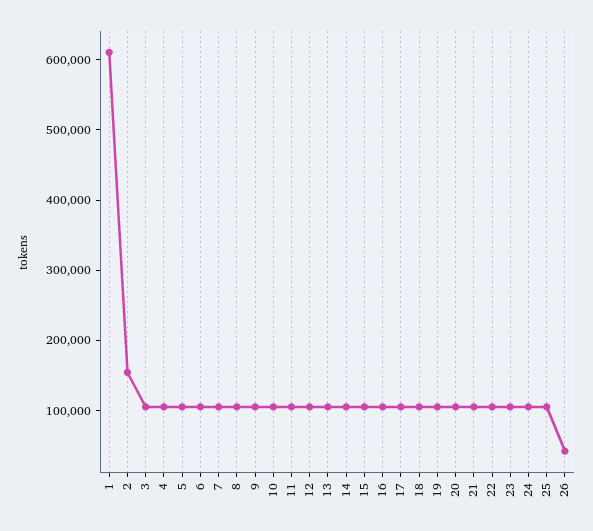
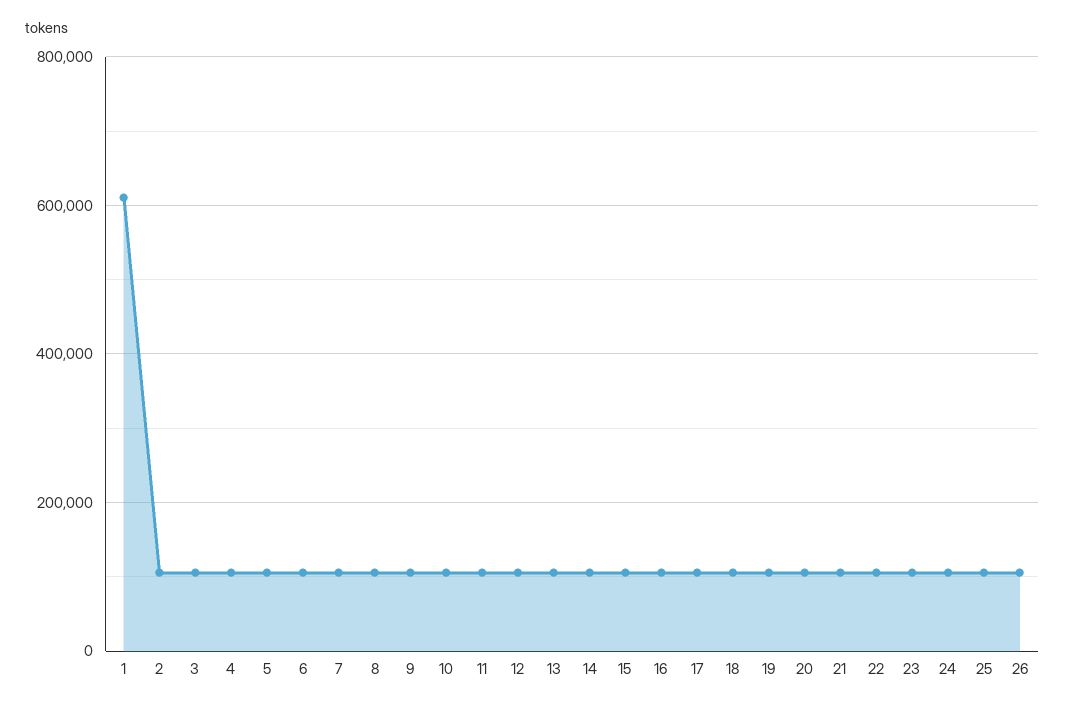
  {
    "1": 620000,
-   "2": 160000,
+   "2": 100000,
    "3": 100000,
    "4": 100000,
    "5": 100000,
    "6": 100000,
    "7": 100000,
    "8": 100000,
    "9": 100000,
    "10": 100000,
    "11": 100000,
    "12": 100000,
    "13": 100000,
    "14": 100000,
    "15": 100000,
    "16": 100000,
    "17": 100000,
    "18": 100000,
    "19": 100000,
    "20": 100000,
    "21": 100000,
    "22": 100000,
    "23": 100000,
    "24": 100000,
    "25": 100000,
-   "26": 40000
+   "26": 100000
  }

